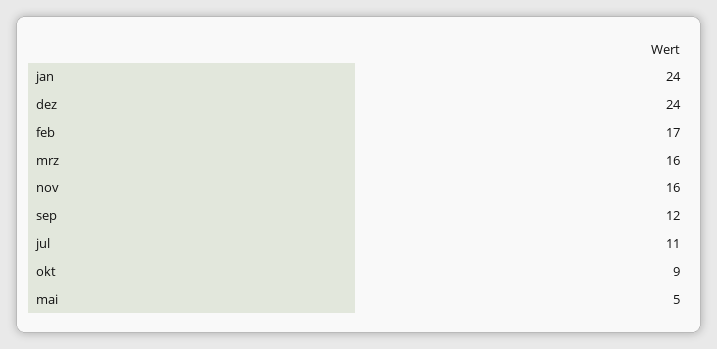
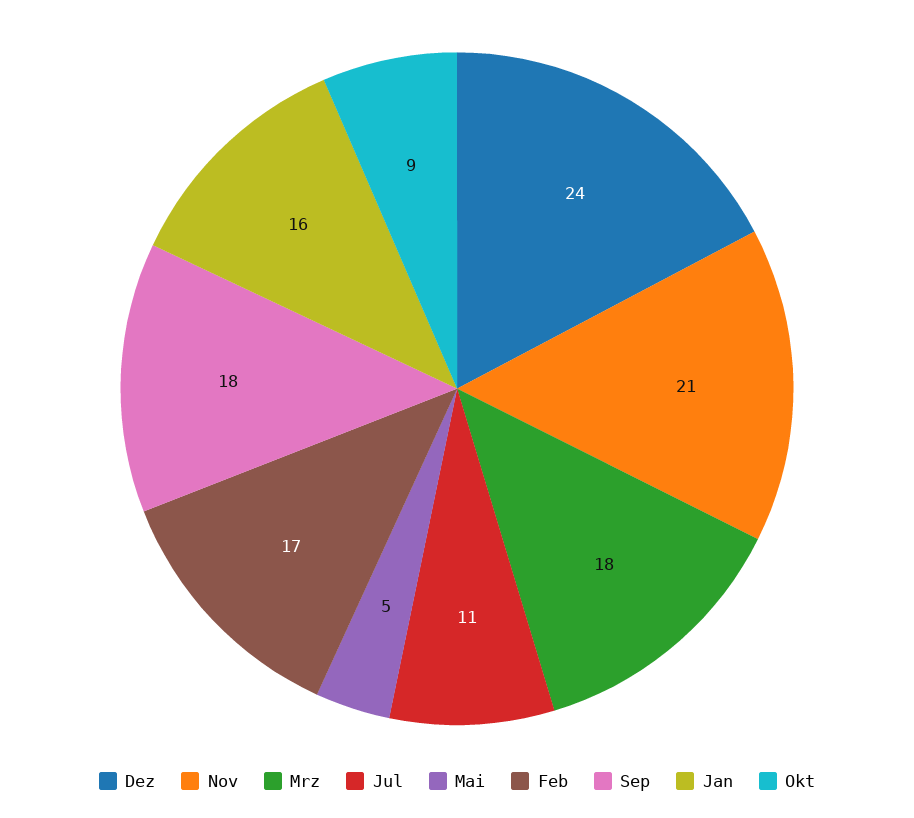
  {
-   "jan": 24,
+   "jan": 16,
    "dez": 24,
    "feb": 17,
-   "mrz": 16,
+   "mrz": 18,
-   "nov": 16,
+   "nov": 21,
-   "sep": 12,
+   "sep": 18,
    "jul": 11,
    "okt": 9,
    "mai": 5
  }

